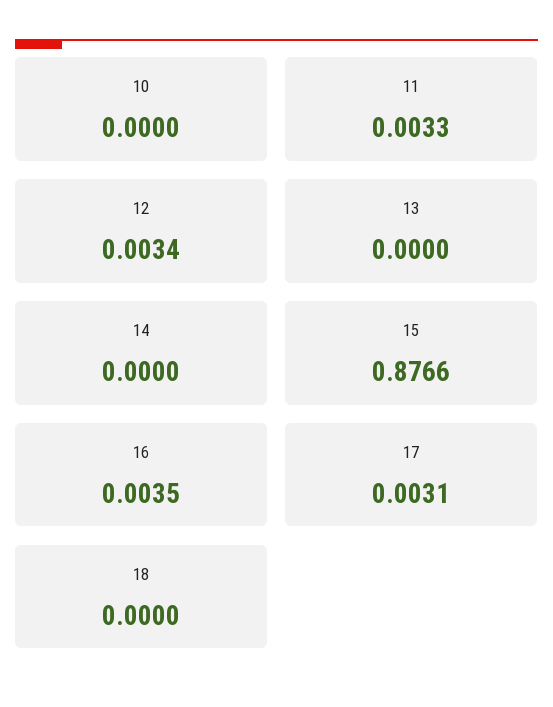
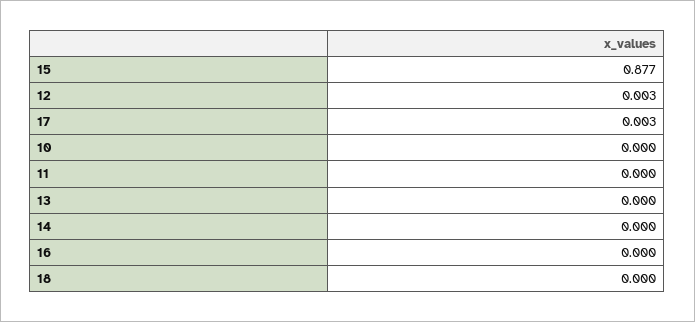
  {
    "10": 0,
-   "11": 0.0033,
+   "11": 0,
    "12": 0.0034,
    "13": 0,
    "14": 0,
    "15": 0.8766,
-   "16": 0.0035,
+   "16": 0,
    "17": 0.0031,
    "18": 0
  }

